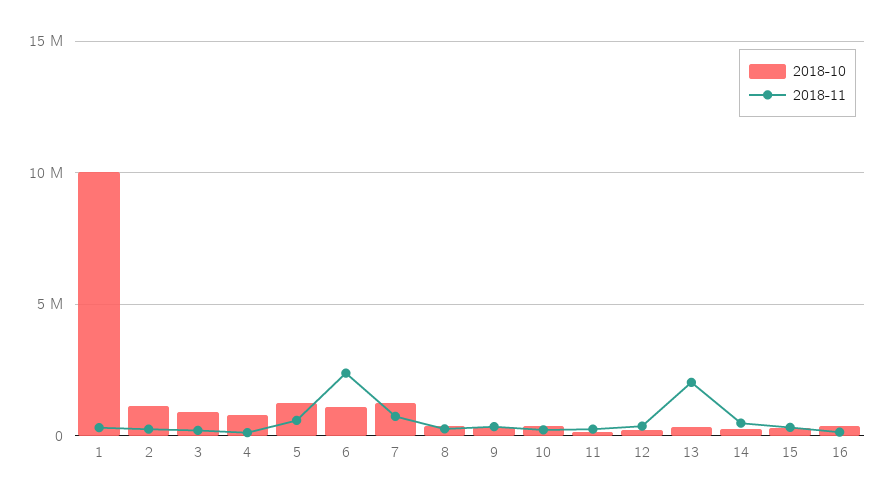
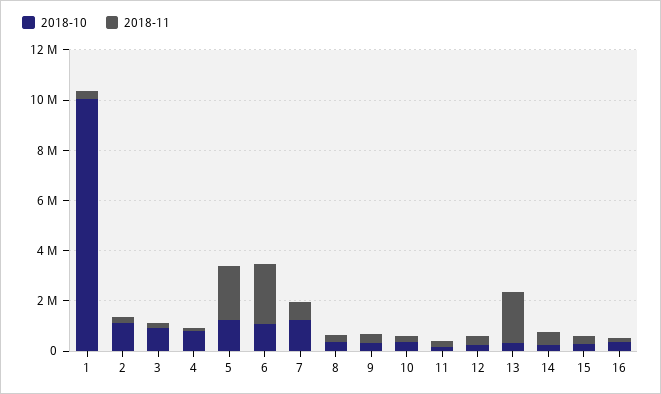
  {
    "2018-10": {
      "1": 10000000,
      "2": 1000000,
      "3": 1000000,
      "4": 1000000,
      "5": 1000000,
      "6": 1000000,
      "7": 1000000,
      "8": 500000,
      "9": 500000,
      "10": 500000,
      "11": 0,
      "12": 0,
      "13": 500000,
      "14": 500000,
      "15": 500000,
      "16": 500000
    },
    "2018-11": {
      "1": 500000,
      "2": 500000,
      "3": 0,
      "4": 0,
-     "5": 500000,
+     "5": 2000000,
      "6": 2500000,
      "7": 500000,
      "8": 500000,
      "9": 500000,
      "10": 0,
      "11": 0,
      "12": 500000,
      "13": 2000000,
      "14": 500000,
      "15": 500000,
      "16": 0
    }
  }

